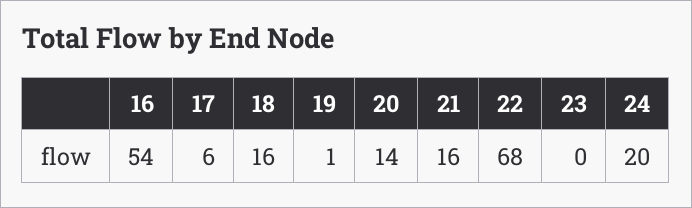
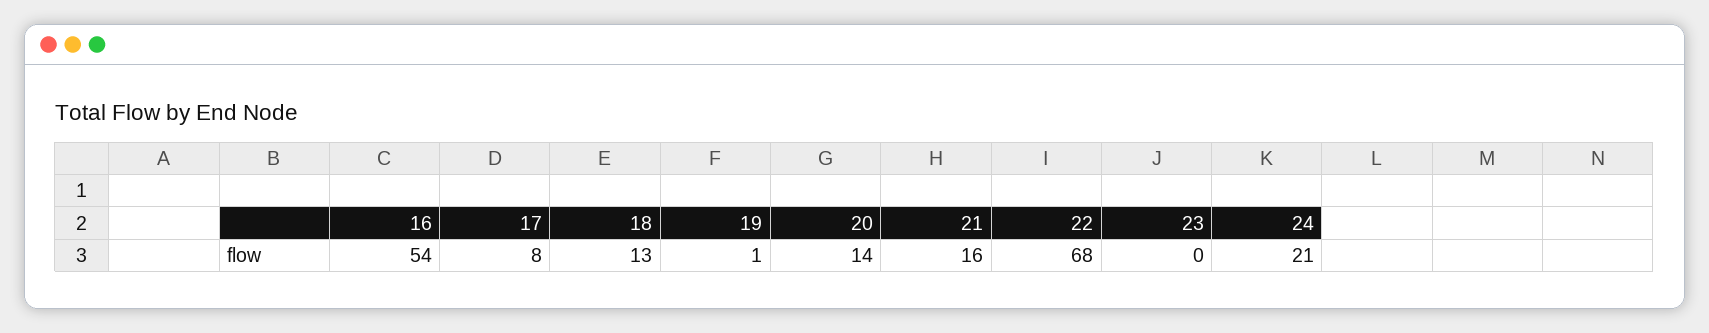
  {
    "16": 54,
-   "17": 6,
+   "17": 8,
-   "18": 16,
+   "18": 13,
    "19": 1,
    "20": 14,
    "21": 16,
    "22": 68,
    "23": 0,
-   "24": 20
+   "24": 21
  }

